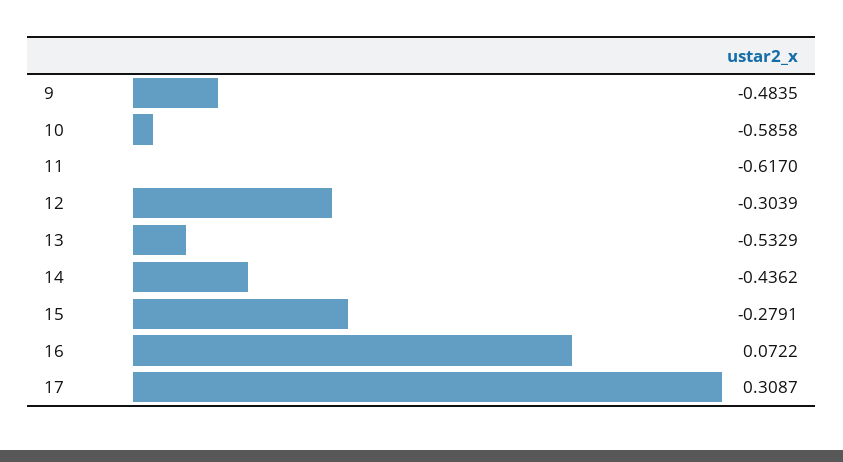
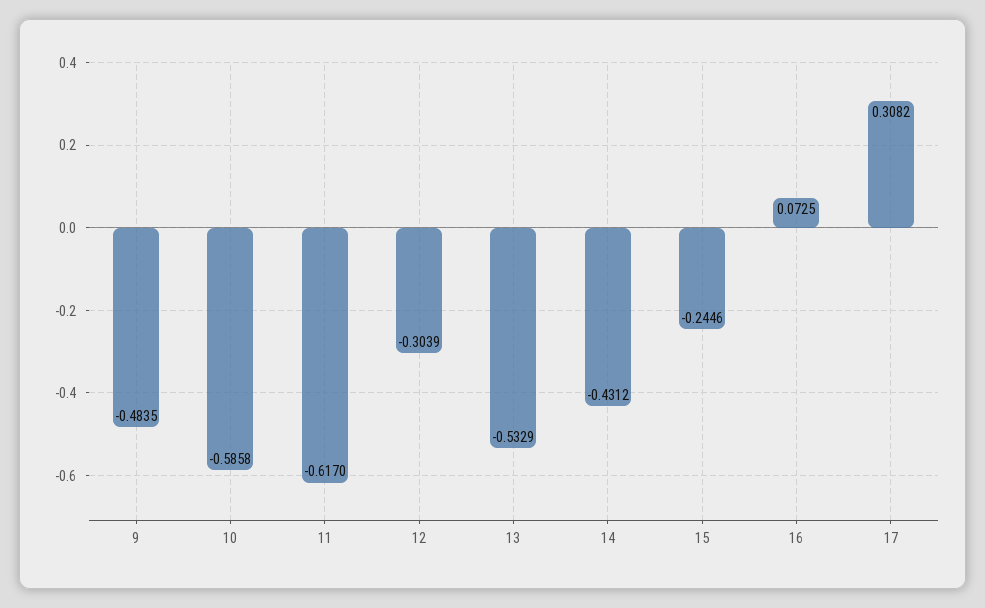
  {
    "9": -0.4835,
    "10": -0.5858,
    "11": -0.617,
    "12": -0.3039,
    "13": -0.5329,
-   "14": -0.4362,
+   "14": -0.4312,
-   "15": -0.2791,
+   "15": -0.2446,
-   "16": 0.0722,
+   "16": 0.0725,
-   "17": 0.3087
+   "17": 0.3082
  }

